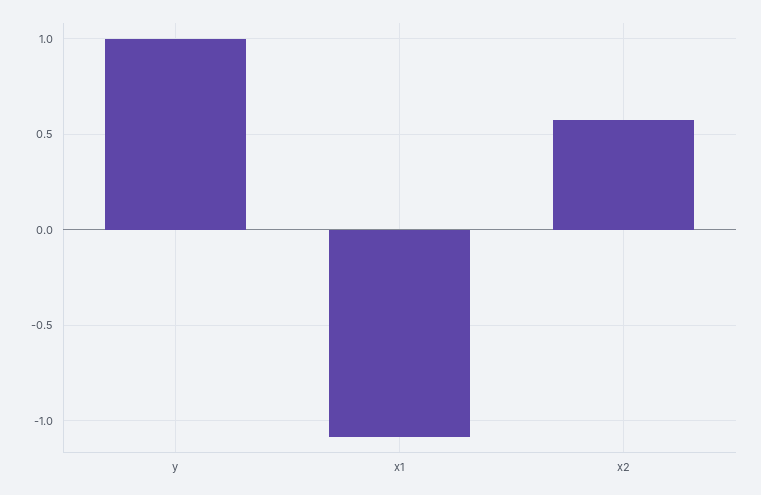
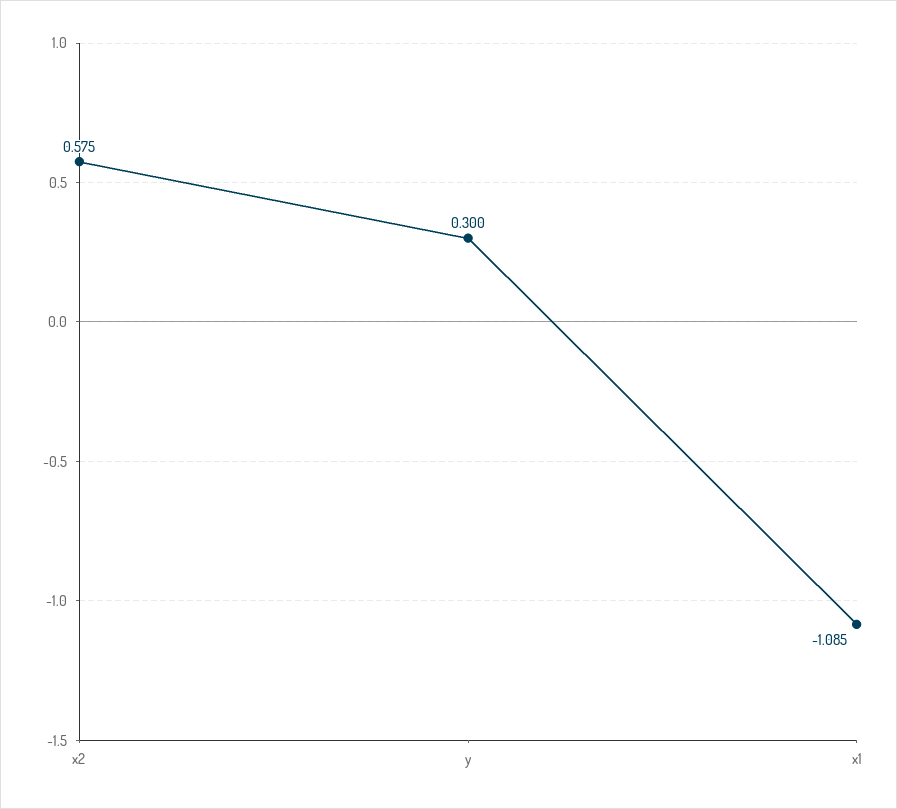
  {
-   "y": 1,
+   "y": 0.3,
    "x1": -1.085,
    "x2": 0.575
  }

